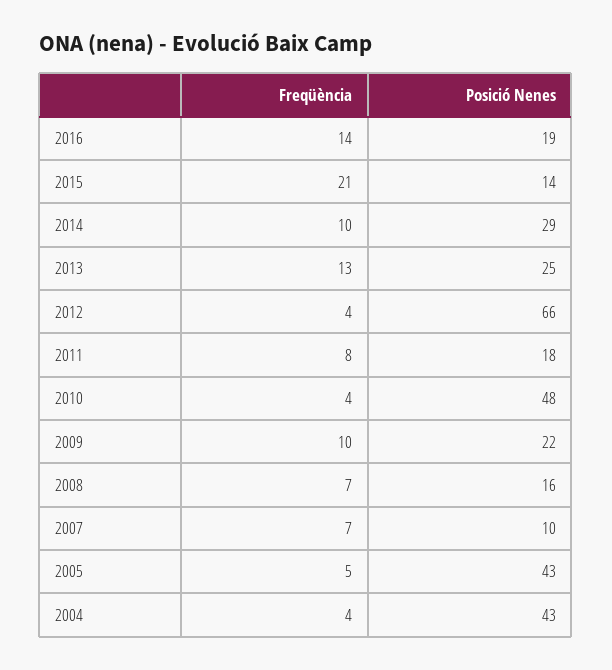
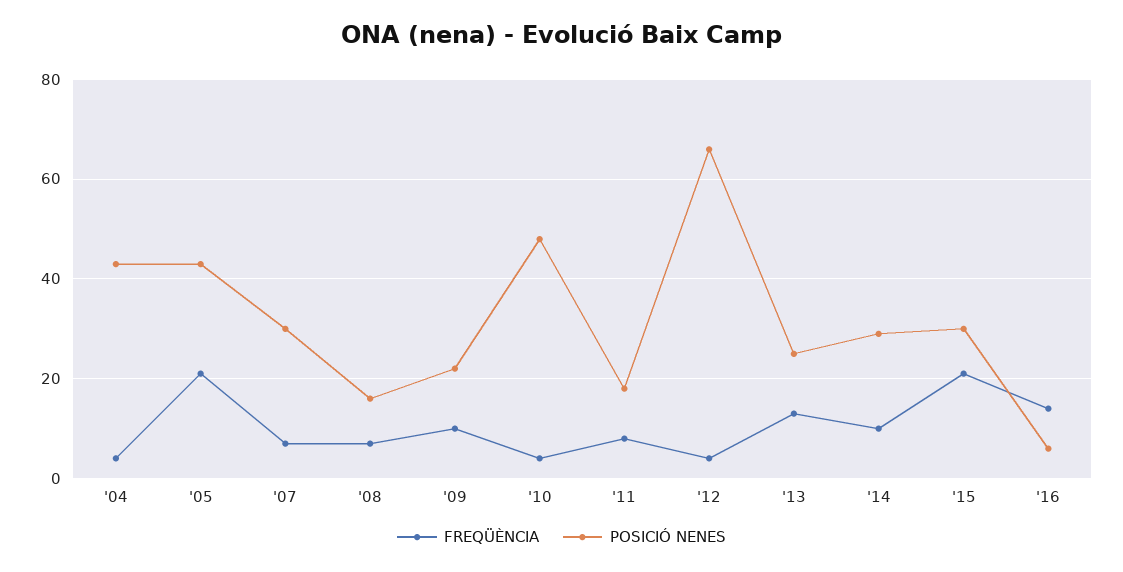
  {
    "Freqüència": {
      "2016": 14,
      "2015": 21,
      "2014": 10,
      "2013": 13,
      "2012": 4,
      "2011": 8,
      "2010": 4,
      "2009": 10,
      "2008": 7,
      "2007": 7,
-     "2005": 5,
+     "2005": 20,
      "2004": 4
    },
    "Posició Nenes": {
-     "2016": 19,
+     "2016": 5,
-     "2015": 14,
+     "2015": 30,
      "2014": 29,
      "2013": 25,
      "2012": 66,
      "2011": 18,
      "2010": 48,
      "2009": 22,
      "2008": 16,
-     "2007": 10,
+     "2007": 30,
      "2005": 43,
      "2004": 43
    }
  }

